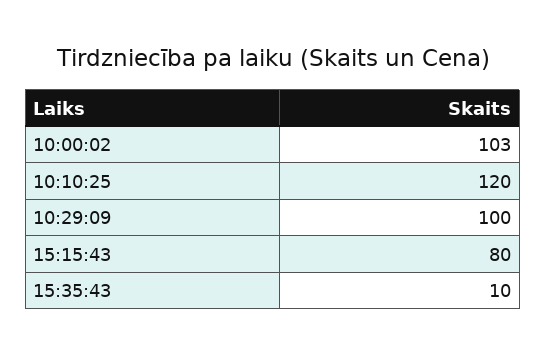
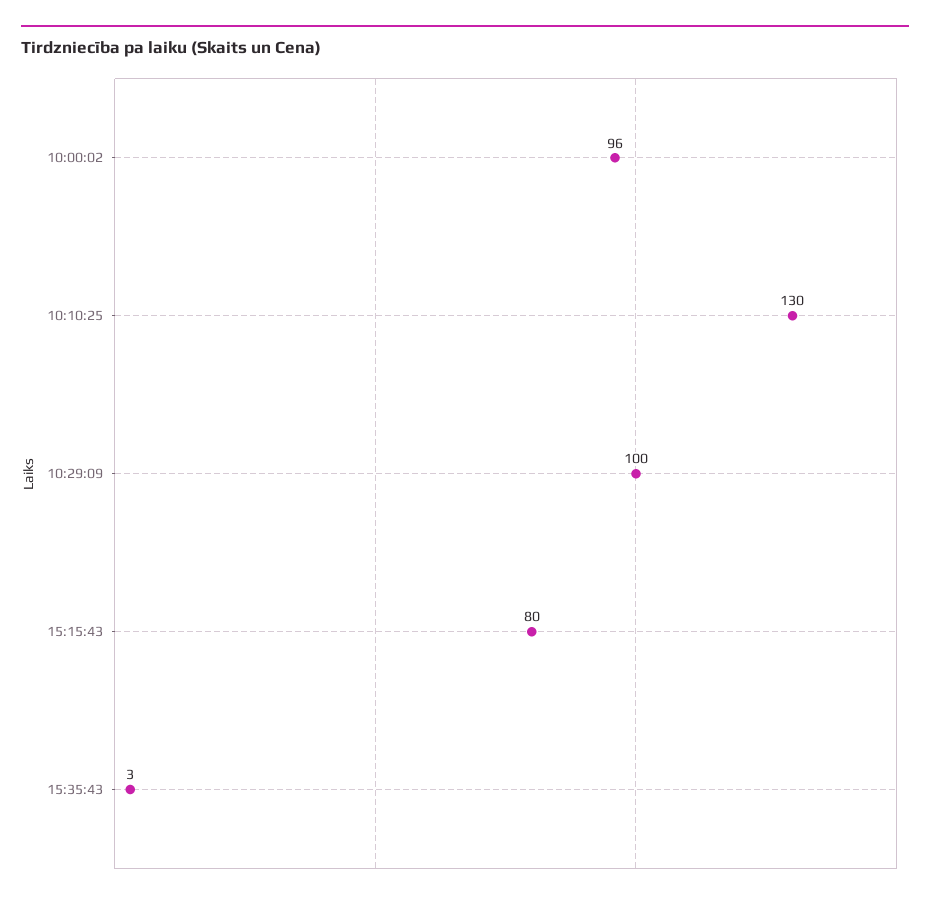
  {
-   "10:00:02": 103,
+   "10:00:02": 96,
-   "10:10:25": 120,
+   "10:10:25": 130,
    "10:29:09": 100,
    "15:15:43": 80,
-   "15:35:43": 10
+   "15:35:43": 3
  }

